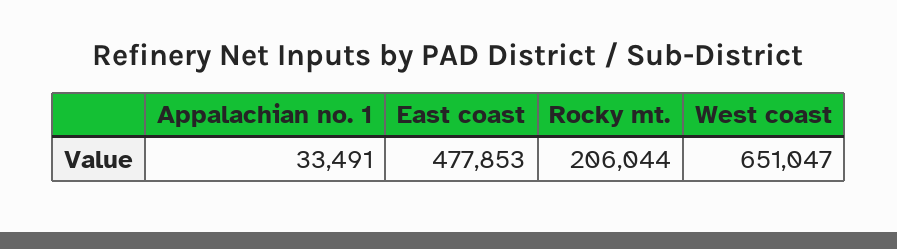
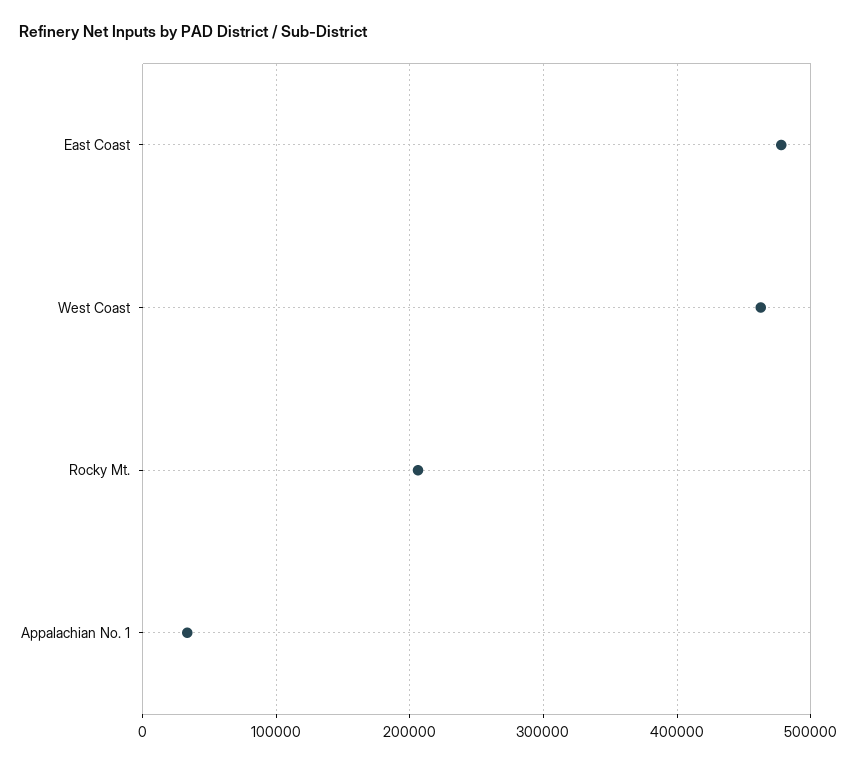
  {
    "Appalachian no. 1": 33491,
    "East coast": 477853,
    "Rocky mt.": 206044,
-   "West coast": 651047
+   "West coast": 460000
  }

